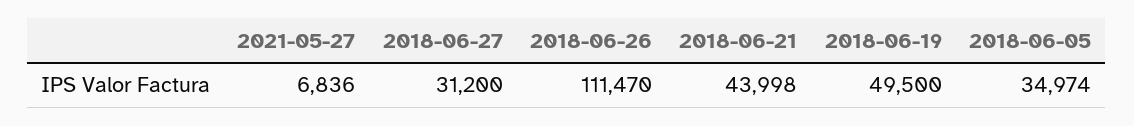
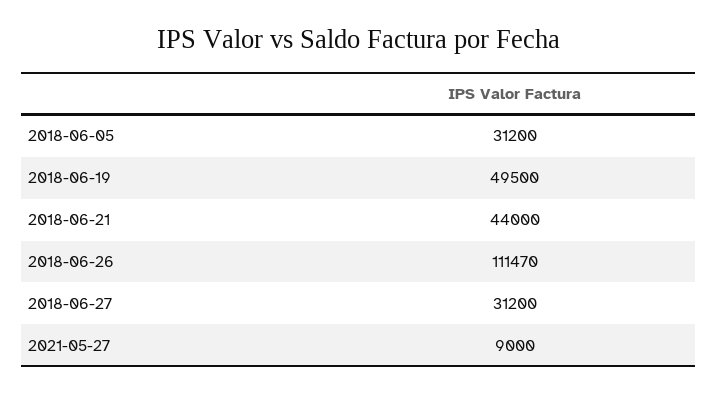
  {
-   "2021-05-27": 6836,
+   "2021-05-27": 9000,
    "2018-06-27": 31200,
    "2018-06-26": 111470,
-   "2018-06-21": 43998,
+   "2018-06-21": 44000,
    "2018-06-19": 49500,
-   "2018-06-05": 34974
+   "2018-06-05": 31200
  }

